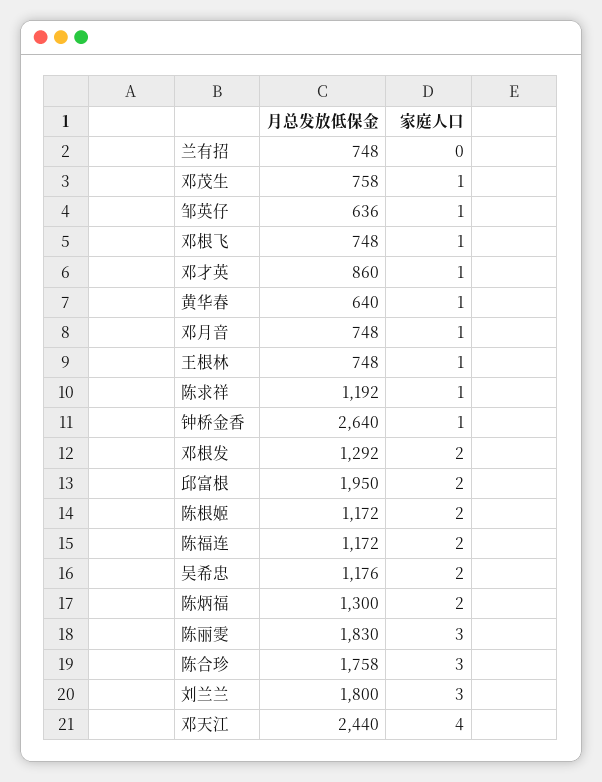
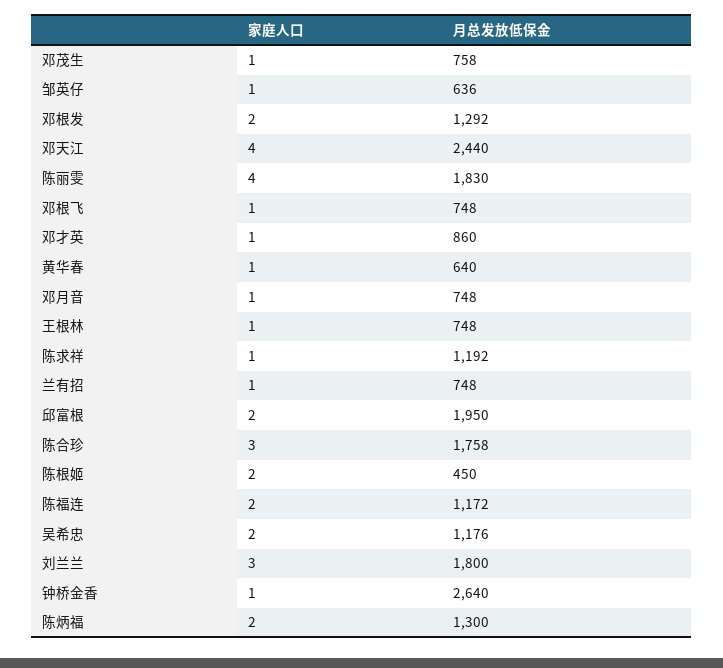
  {
    "月总发放低保金": {
      "兰有招": 748,
      "邓茂生": 758,
      "邹英仔": 636,
      "邓根飞": 748,
      "邓才英": 860,
      "黄华春": 640,
      "邓月音": 748,
      "王根林": 748,
      "陈求祥": 1192,
      "钟桥金香": 2640,
      "邓根发": 1292,
      "邱富根": 1950,
-     "陈根姬": 1172,
+     "陈根姬": 450,
      "陈福连": 1172,
      "吴希忠": 1176,
      "陈炳福": 1300,
      "陈丽雯": 1830,
      "陈合珍": 1758,
      "刘兰兰": 1800,
      "邓天江": 2440
    },
    "家庭人口": {
-     "兰有招": 0,
+     "兰有招": 1,
      "邓茂生": 1,
      "邹英仔": 1,
      "邓根飞": 1,
      "邓才英": 1,
      "黄华春": 1,
      "邓月音": 1,
      "王根林": 1,
      "陈求祥": 1,
      "钟桥金香": 1,
      "邓根发": 2,
      "邱富根": 2,
      "陈根姬": 2,
      "陈福连": 2,
      "吴希忠": 2,
      "陈炳福": 2,
-     "陈丽雯": 3,
+     "陈丽雯": 4,
      "陈合珍": 3,
      "刘兰兰": 3,
      "邓天江": 4
    }
  }

